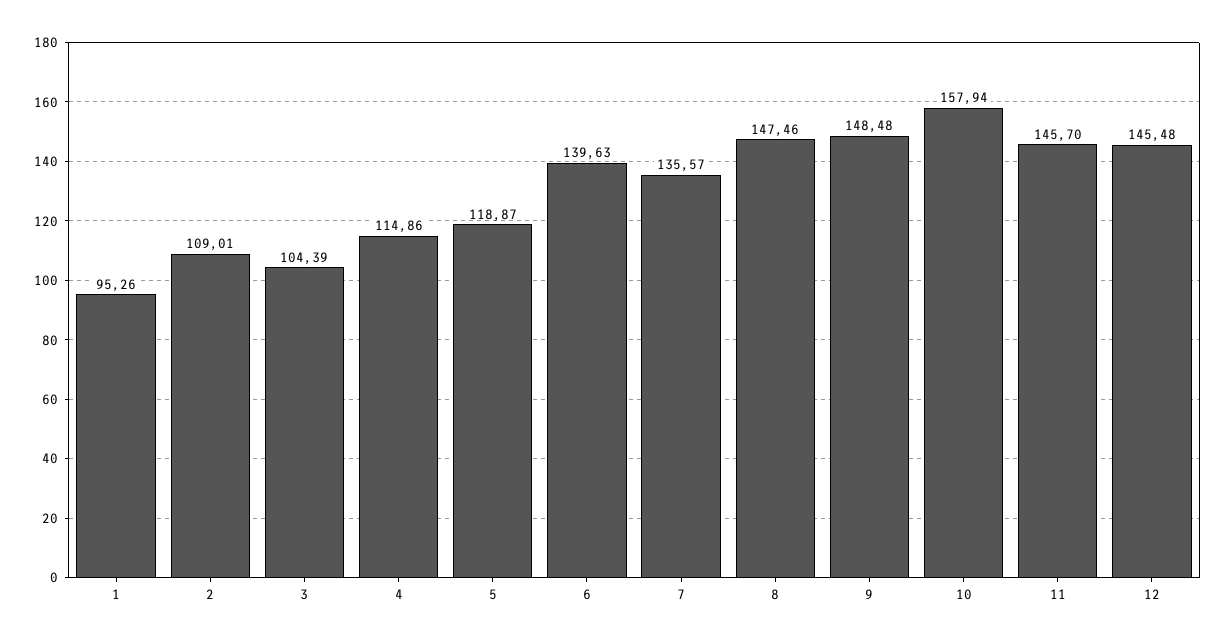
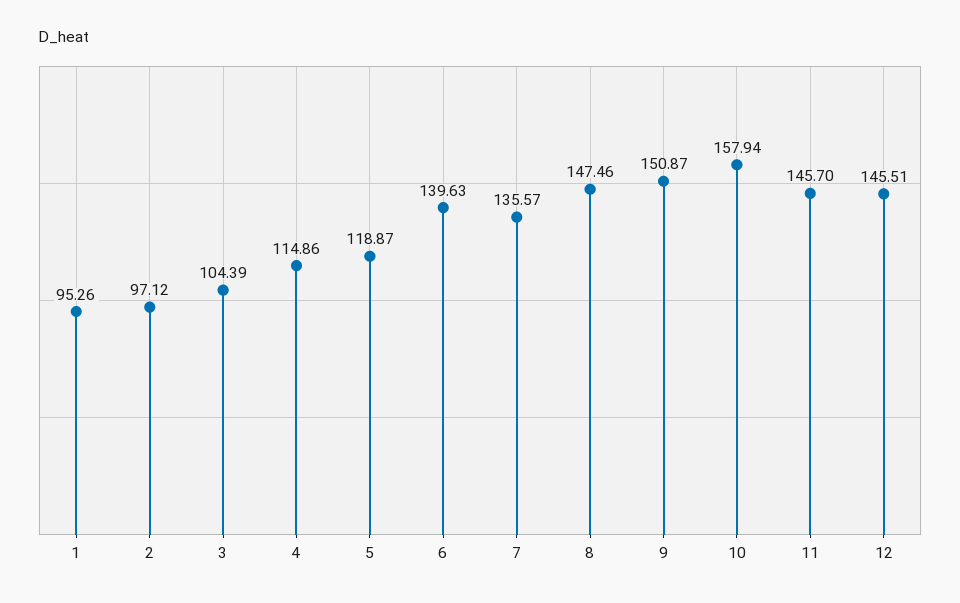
  {
    "1": 95.26,
-   "2": 109.01,
+   "2": 97.12,
    "3": 104.39,
    "4": 114.86,
    "5": 118.87,
    "6": 139.63,
    "7": 135.57,
    "8": 147.46,
-   "9": 148.48,
+   "9": 150.87,
    "10": 157.94,
    "11": 145.7,
-   "12": 145.48
+   "12": 145.51
  }

